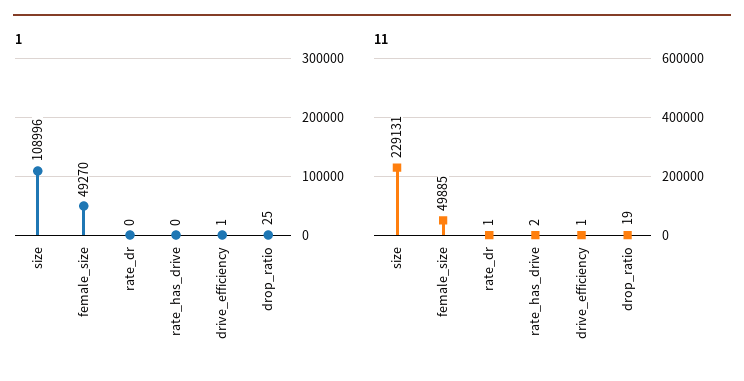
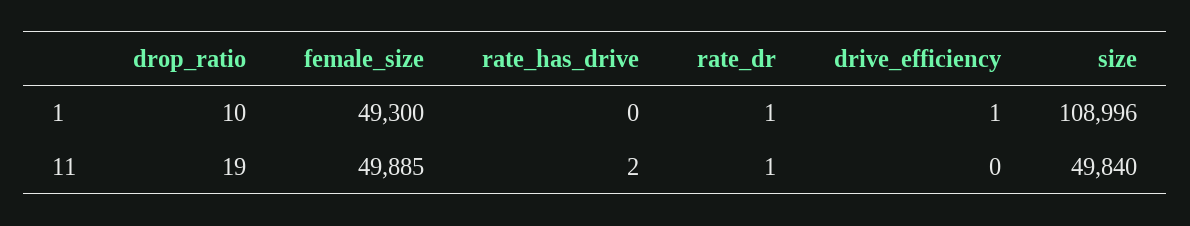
  {
    "1": {
      "size": 108996,
-     "female_size": 49270,
+     "female_size": 49300,
-     "rate_dr": 0,
+     "rate_dr": 1,
      "rate_has_drive": 0,
      "drive_efficiency": 1,
-     "drop_ratio": 25
+     "drop_ratio": 10
    },
    "11": {
-     "size": 229131,
+     "size": 49840,
      "female_size": 49885,
      "rate_dr": 1,
      "rate_has_drive": 2,
-     "drive_efficiency": 1,
+     "drive_efficiency": 0,
      "drop_ratio": 19
    }
  }

